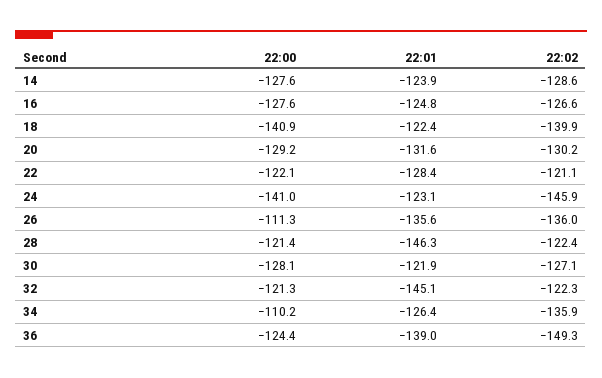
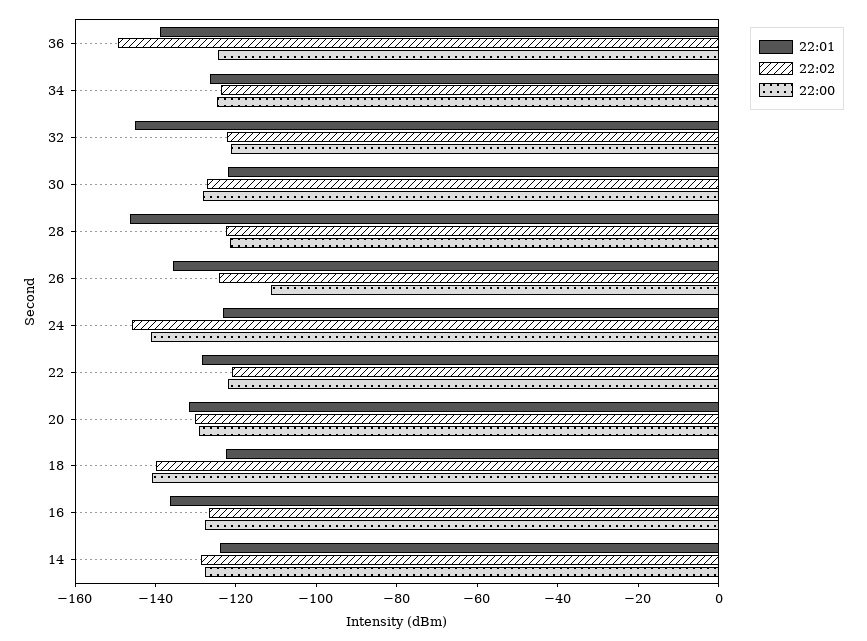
  {
    "22:00": {
      "14": -127.6,
      "16": -127.6,
      "18": -140.9,
      "20": -129.2,
      "22": -122.1,
      "24": -141,
      "26": -111.3,
      "28": -121.4,
      "30": -128.1,
      "32": -121.3,
-     "34": -110.2,
+     "34": -125,
      "36": -124.4
    },
    "22:01": {
      "14": -123.9,
-     "16": -124.8,
+     "16": -135,
      "18": -122.4,
      "20": -131.6,
      "22": -128.4,
      "24": -123.1,
      "26": -135.6,
      "28": -146.3,
      "30": -121.9,
      "32": -145.1,
      "34": -126.4,
      "36": -139
    },
    "22:02": {
      "14": -128.6,
      "16": -126.6,
      "18": -139.9,
      "20": -130.2,
      "22": -121.1,
      "24": -145.9,
-     "26": -136,
+     "26": -125,
      "28": -122.4,
      "30": -127.1,
      "32": -122.3,
-     "34": -135.9,
+     "34": -125,
      "36": -149.3
    }
  }

